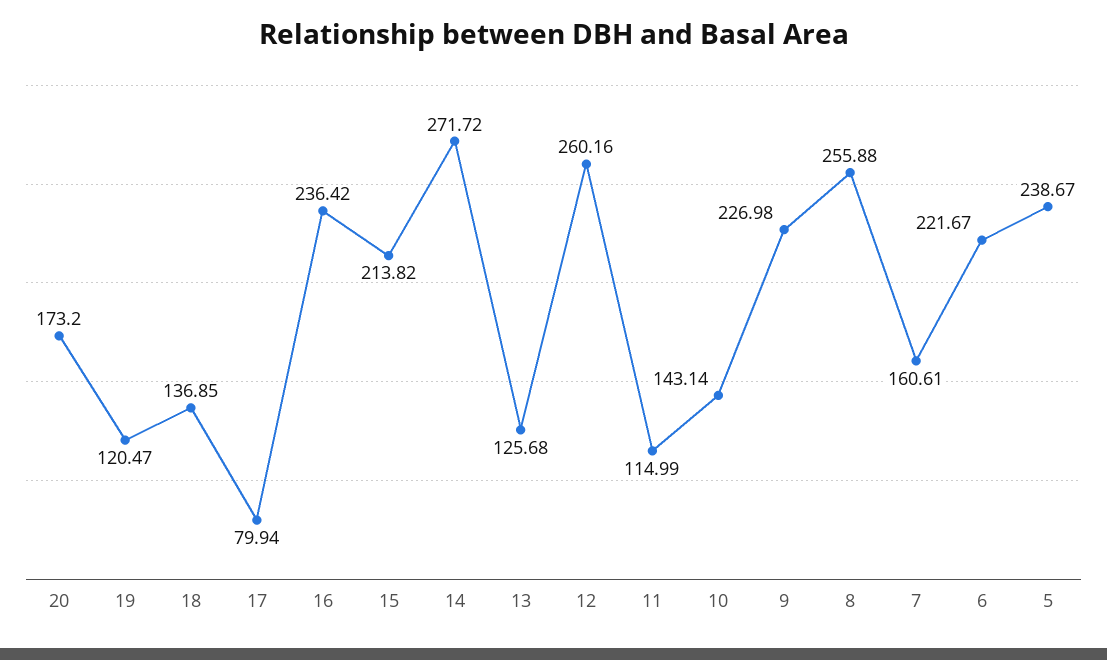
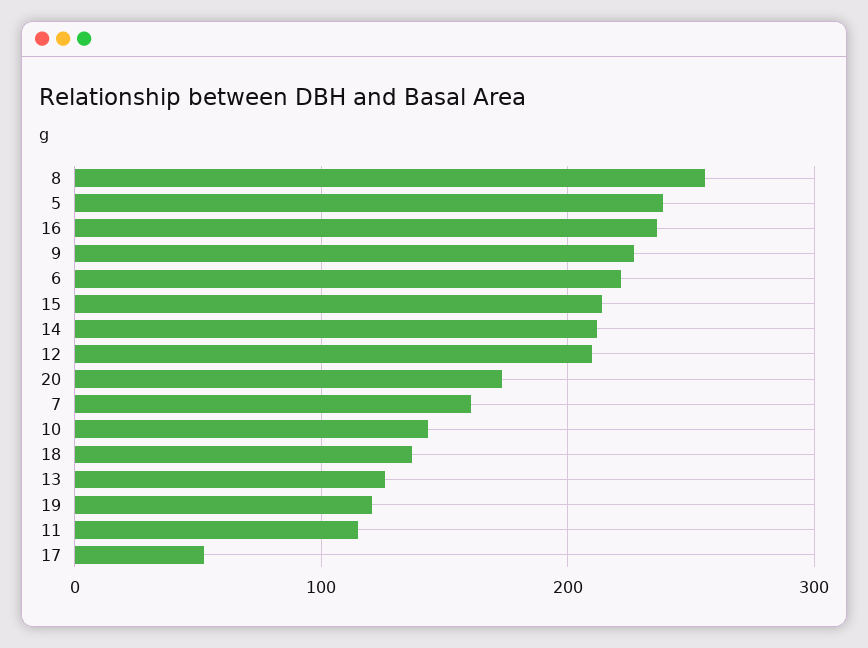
  {
    "20": 173.2,
    "19": 120.47,
    "18": 136.85,
-   "17": 79.94,
+   "17": 50,
    "16": 236.42,
    "15": 213.82,
-   "14": 271.72,
+   "14": 210,
    "13": 125.68,
-   "12": 260.16,
+   "12": 210,
    "11": 114.99,
    "10": 143.14,
    "9": 226.98,
    "8": 255.88,
    "7": 160.61,
    "6": 221.67,
    "5": 238.67
  }

